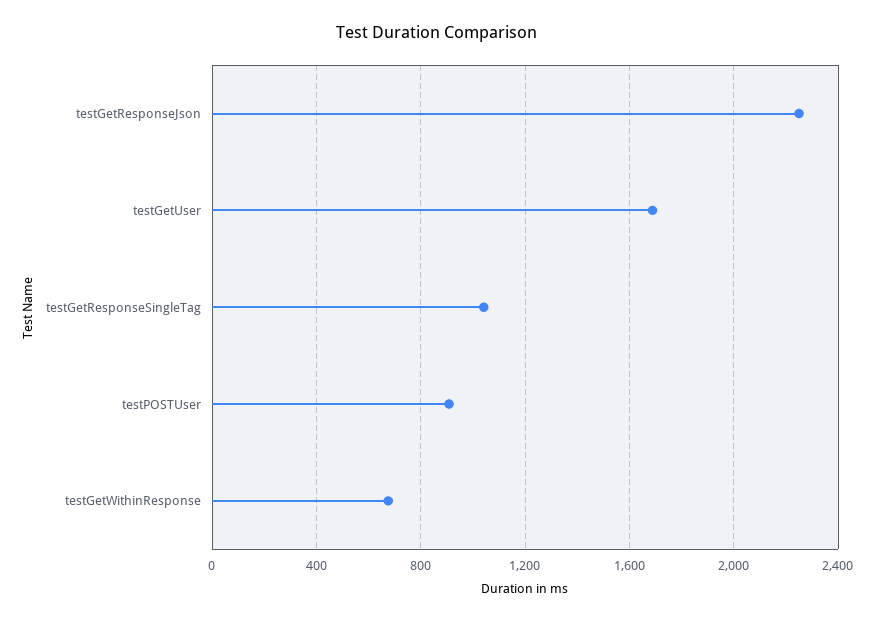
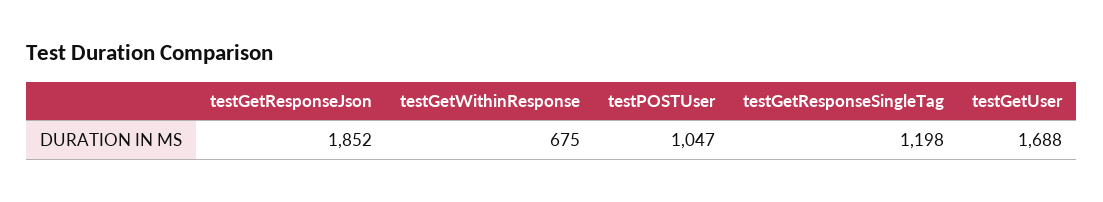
  {
-   "testGetResponseJson": 2250,
+   "testGetResponseJson": 1852,
    "testGetUser": 1688,
-   "testGetResponseSingleTag": 1050,
+   "testGetResponseSingleTag": 1198,
-   "testPOSTUser": 900,
+   "testPOSTUser": 1047,
    "testGetWithinResponse": 675
  }

